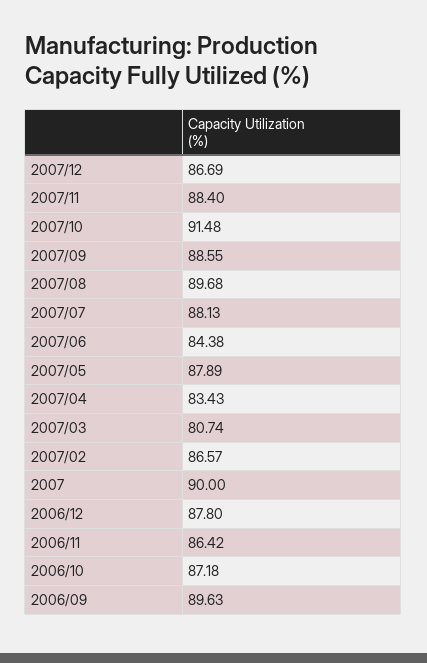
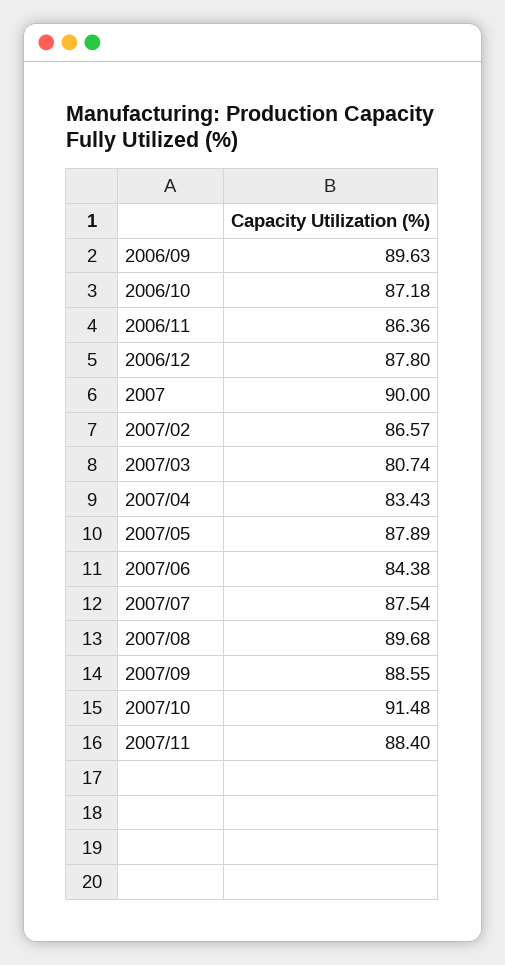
  {
-   "2007/12": 86.69,
    "2007/11": 88.4,
    "2007/10": 91.48,
    "2007/09": 88.55,
    "2007/08": 89.68,
-   "2007/07": 88.13,
+   "2007/07": 87.54,
    "2007/06": 84.38,
    "2007/05": 87.89,
    "2007/04": 83.43,
    "2007/03": 80.74,
    "2007/02": 86.57,
    "2007": 90,
    "2006/12": 87.8,
-   "2006/11": 86.42,
+   "2006/11": 86.36,
    "2006/10": 87.18,
    "2006/09": 89.63
  }

